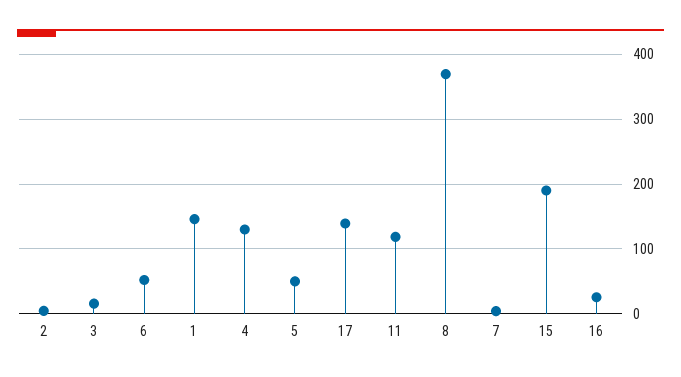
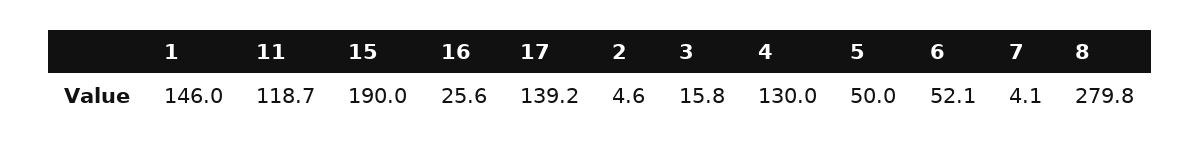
  {
    "2": 4.6,
    "3": 15.8,
    "6": 52.1,
    "1": 146,
    "4": 130,
    "5": 50,
    "17": 139.2,
    "11": 118.7,
-   "8": 370,
+   "8": 279.8,
    "7": 4.1,
    "15": 190,
    "16": 25.6
  }

